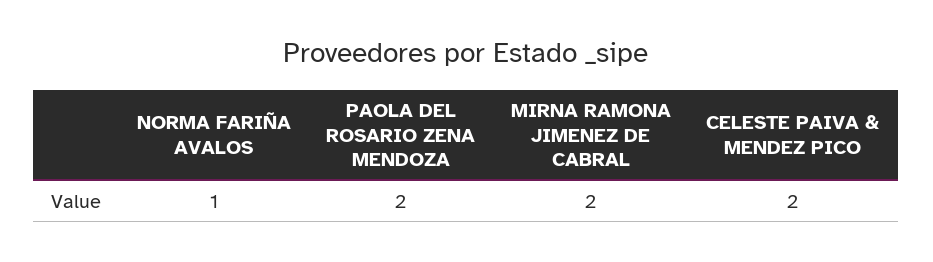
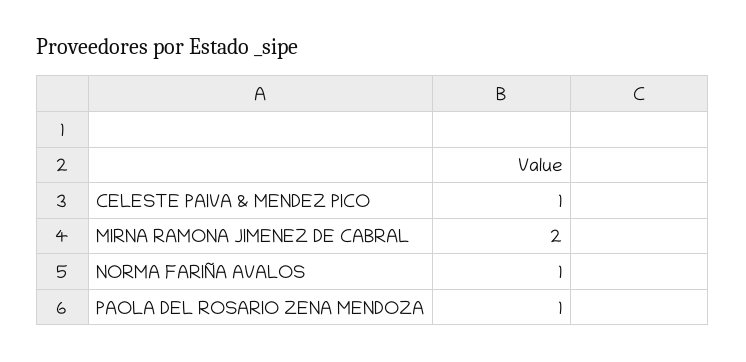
  {
    "NORMA FARIÑA AVALOS": 1,
-   "PAOLA DEL ROSARIO ZENA MENDOZA": 2,
+   "PAOLA DEL ROSARIO ZENA MENDOZA": 1,
    "MIRNA RAMONA JIMENEZ DE CABRAL": 2,
-   "CELESTE PAIVA & MENDEZ PICO": 2
+   "CELESTE PAIVA & MENDEZ PICO": 1
  }

